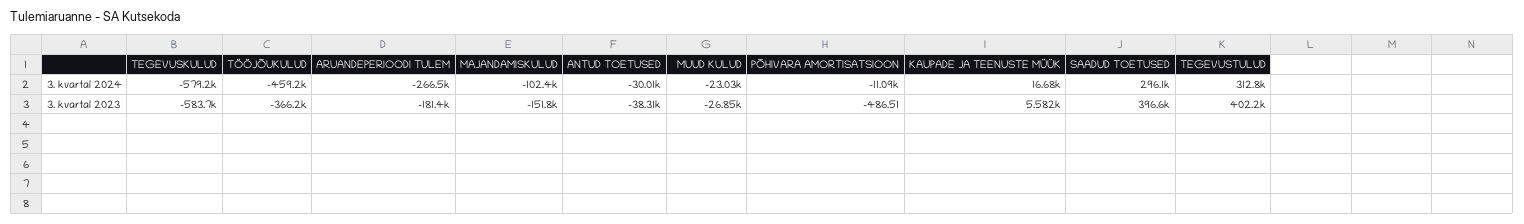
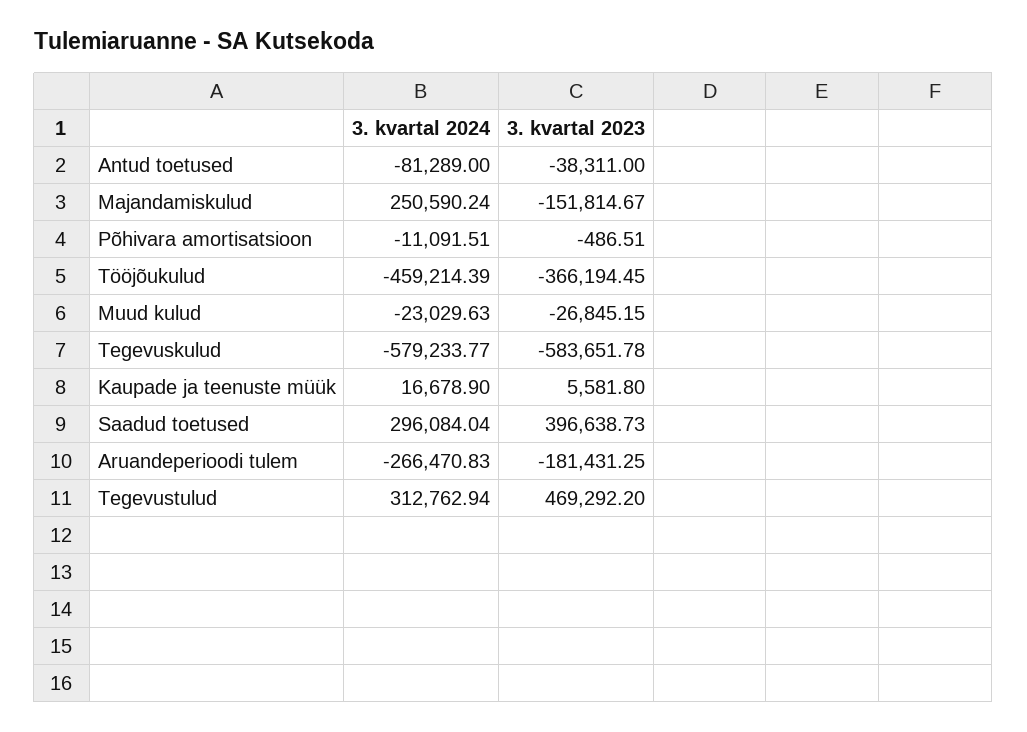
  {
    "TEGEVUSKULUD": {
      "3. kvartal 2024": -579233.77,
      "3. kvartal 2023": -583651.78
    },
    "TÖÖJÕUKULUD": {
      "3. kvartal 2024": -459214.39,
      "3. kvartal 2023": -366194.45
    },
    "ARUANDEPERIOODI TULEM": {
      "3. kvartal 2024": -266470.83,
      "3. kvartal 2023": -181431.25
    },
    "MAJANDAMISKULUD": {
-     "3. kvartal 2024": -102400,
+     "3. kvartal 2024": 250590.24,
      "3. kvartal 2023": -151814.67
    },
    "ANTUD TOETUSED": {
-     "3. kvartal 2024": -30010,
+     "3. kvartal 2024": -81289,
      "3. kvartal 2023": -38311
    },
    "MUUD KULUD": {
      "3. kvartal 2024": -23029.63,
      "3. kvartal 2023": -26845.15
    },
    "PÕHIVARA AMORTISATSIOON": {
      "3. kvartal 2024": -11091.51,
      "3. kvartal 2023": -486.51
    },
    "KAUPADE JA TEENUSTE MÜÜK": {
      "3. kvartal 2024": 16678.9,
      "3. kvartal 2023": 5581.8
    },
    "SAADUD TOETUSED": {
      "3. kvartal 2024": 296084.04,
      "3. kvartal 2023": 396638.73
    },
    "TEGEVUSTULUD": {
      "3. kvartal 2024": 312762.94,
-     "3. kvartal 2023": 402200
+     "3. kvartal 2023": 469292.2
    }
  }

